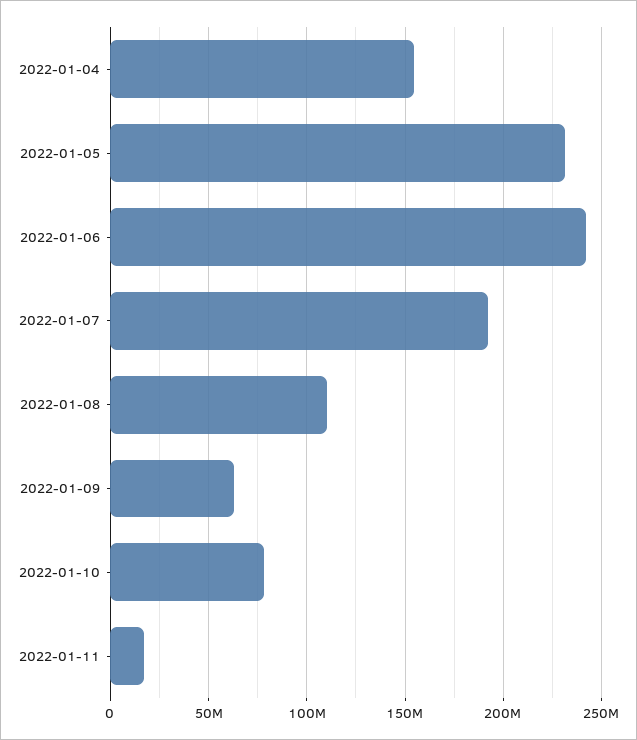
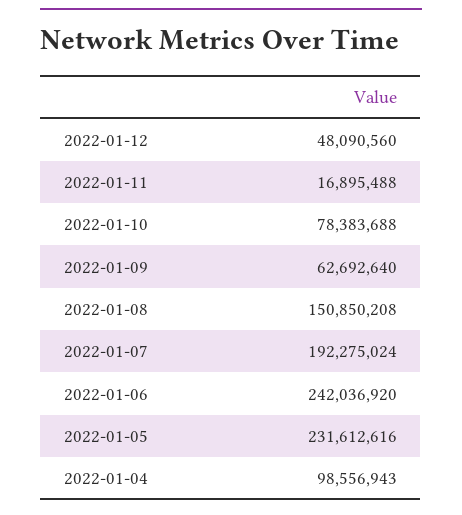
  {
-   "2022-01-04": 155000000,
+   "2022-01-04": 98556943,
    "2022-01-05": 231612616,
    "2022-01-06": 242036920,
    "2022-01-07": 192275024,
-   "2022-01-08": 110000000,
+   "2022-01-08": 150850208,
    "2022-01-09": 62692640,
    "2022-01-10": 78383688,
-   "2022-01-11": 16895488
+   "2022-01-11": 16895488,
+   "2022-01-12": 48090560
  }

